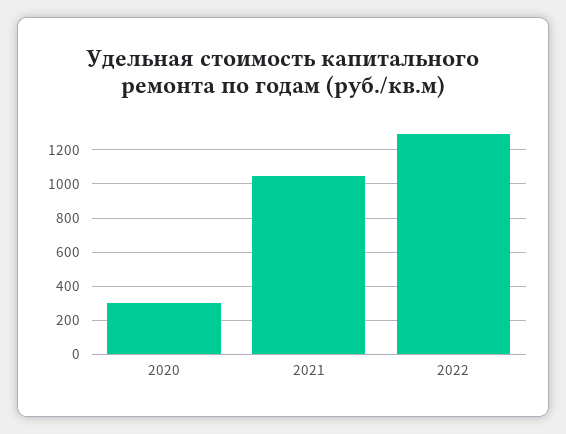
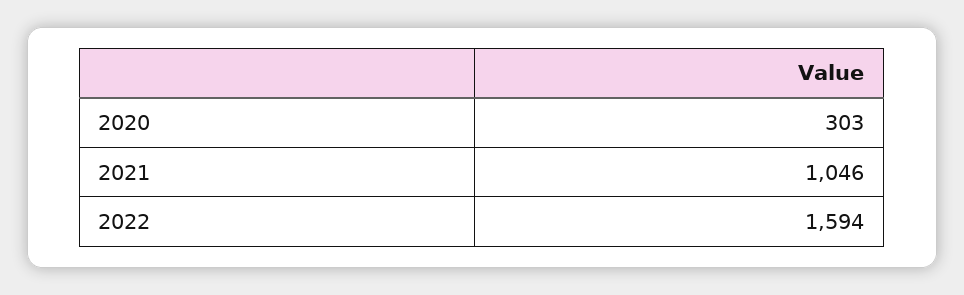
  {
    "2020": 303,
    "2021": 1046,
-   "2022": 1300
+   "2022": 1594
  }

